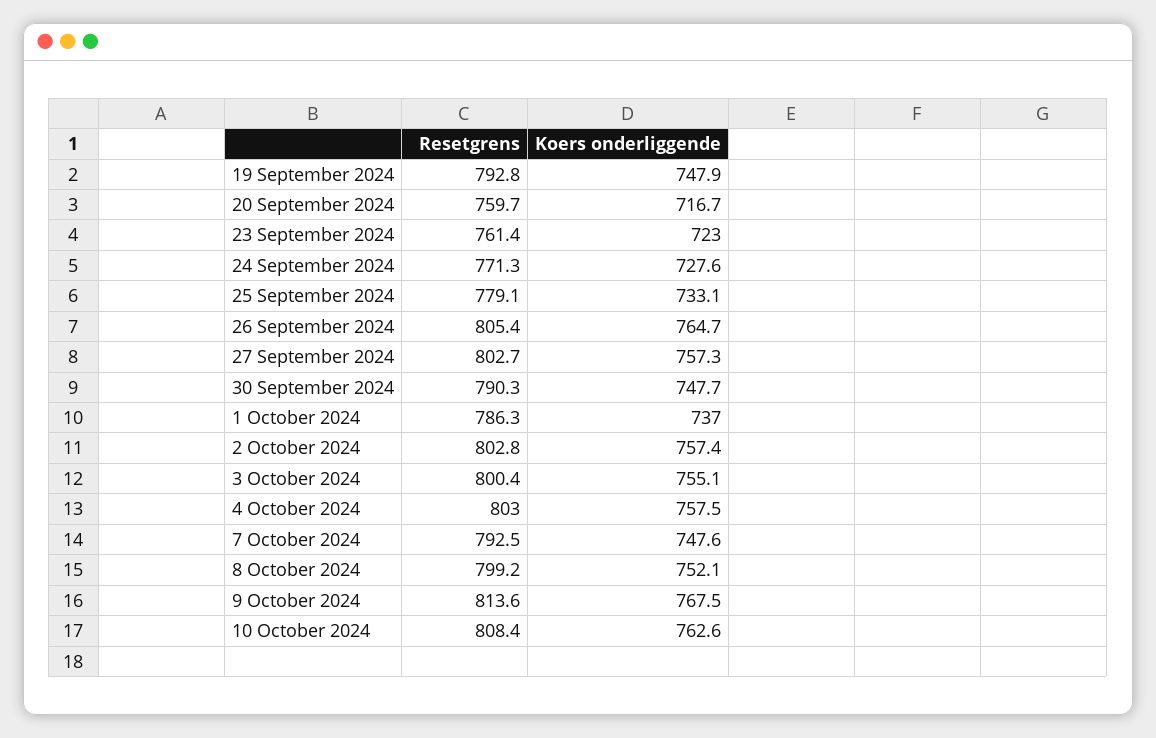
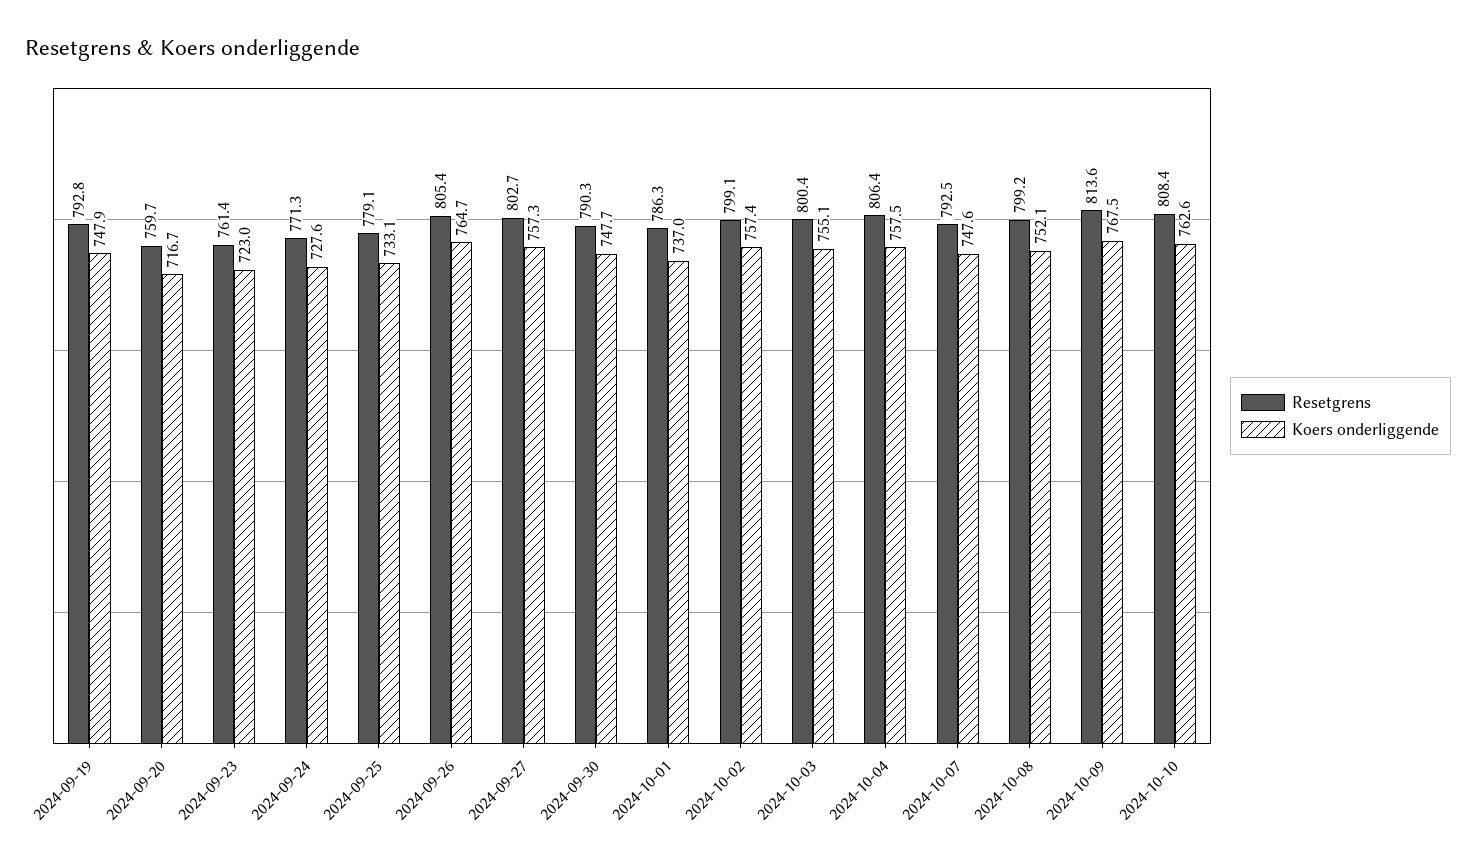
  {
    "Resetgrens": {
      "19 September 2024": 792.8,
      "20 September 2024": 759.7,
      "23 September 2024": 761.4,
      "24 September 2024": 771.3,
      "25 September 2024": 779.1,
      "26 September 2024": 805.4,
      "27 September 2024": 802.7,
      "30 September 2024": 790.3,
      "1 October 2024": 786.3,
-     "2 October 2024": 802.8,
+     "2 October 2024": 799.1,
      "3 October 2024": 800.4,
-     "4 October 2024": 803,
+     "4 October 2024": 806.4,
      "7 October 2024": 792.5,
      "8 October 2024": 799.2,
      "9 October 2024": 813.6,
      "10 October 2024": 808.4
    },
    "Koers onderliggende": {
      "19 September 2024": 747.9,
      "20 September 2024": 716.7,
      "23 September 2024": 723,
      "24 September 2024": 727.6,
      "25 September 2024": 733.1,
      "26 September 2024": 764.7,
      "27 September 2024": 757.3,
      "30 September 2024": 747.7,
      "1 October 2024": 737,
      "2 October 2024": 757.4,
      "3 October 2024": 755.1,
      "4 October 2024": 757.5,
      "7 October 2024": 747.6,
      "8 October 2024": 752.1,
      "9 October 2024": 767.5,
      "10 October 2024": 762.6
    }
  }

